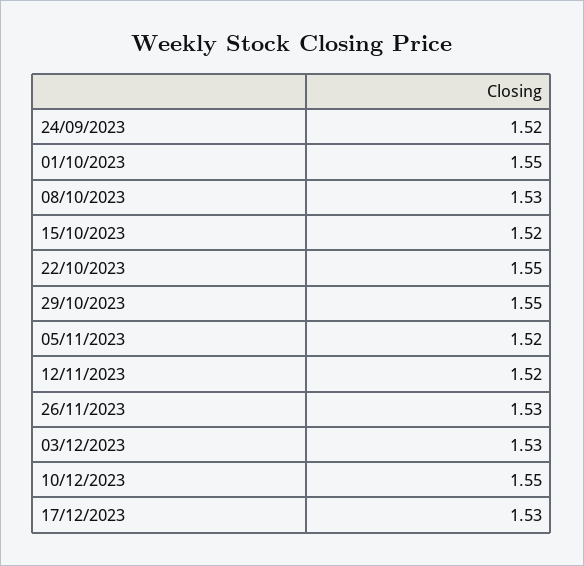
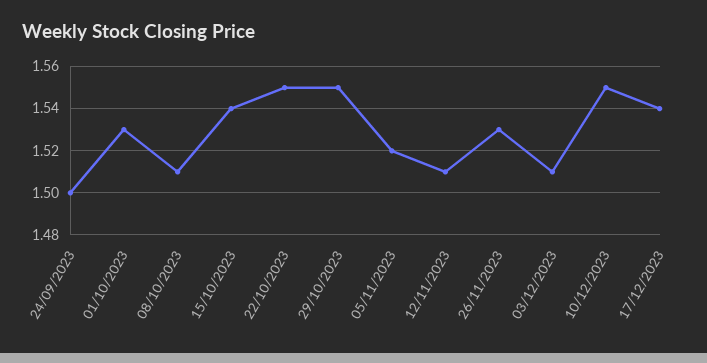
  {
-   "24/09/2023": 1.52,
+   "24/09/2023": 1.5,
-   "01/10/2023": 1.55,
+   "01/10/2023": 1.53,
-   "08/10/2023": 1.53,
+   "08/10/2023": 1.51,
-   "15/10/2023": 1.52,
+   "15/10/2023": 1.54,
    "22/10/2023": 1.55,
    "29/10/2023": 1.55,
    "05/11/2023": 1.52,
-   "12/11/2023": 1.52,
+   "12/11/2023": 1.51,
    "26/11/2023": 1.53,
-   "03/12/2023": 1.53,
+   "03/12/2023": 1.51,
    "10/12/2023": 1.55,
-   "17/12/2023": 1.53
+   "17/12/2023": 1.54
  }

